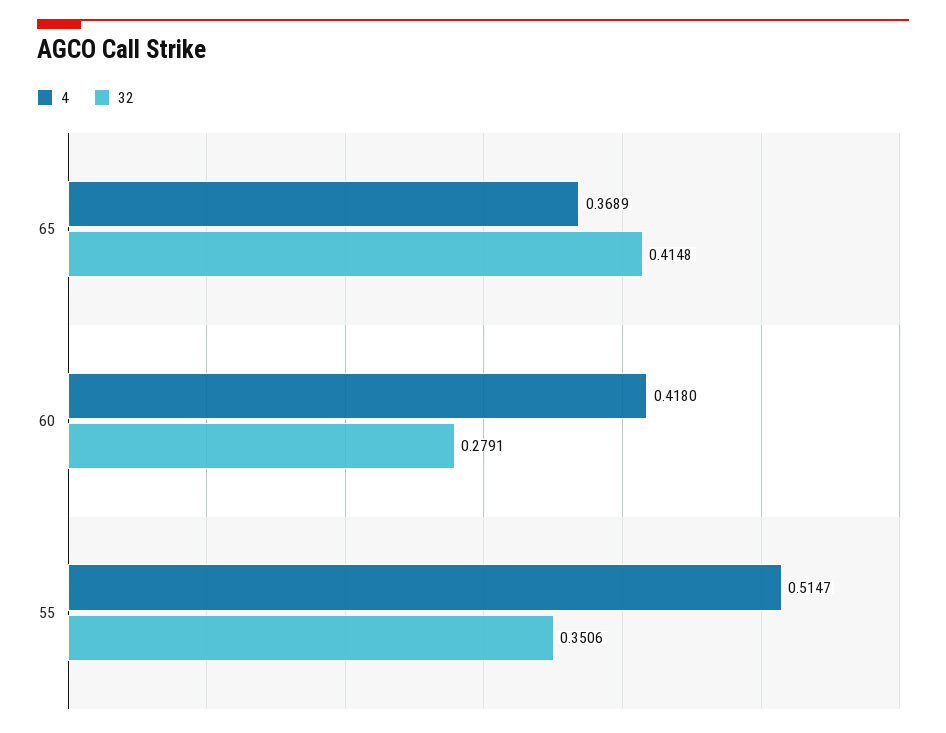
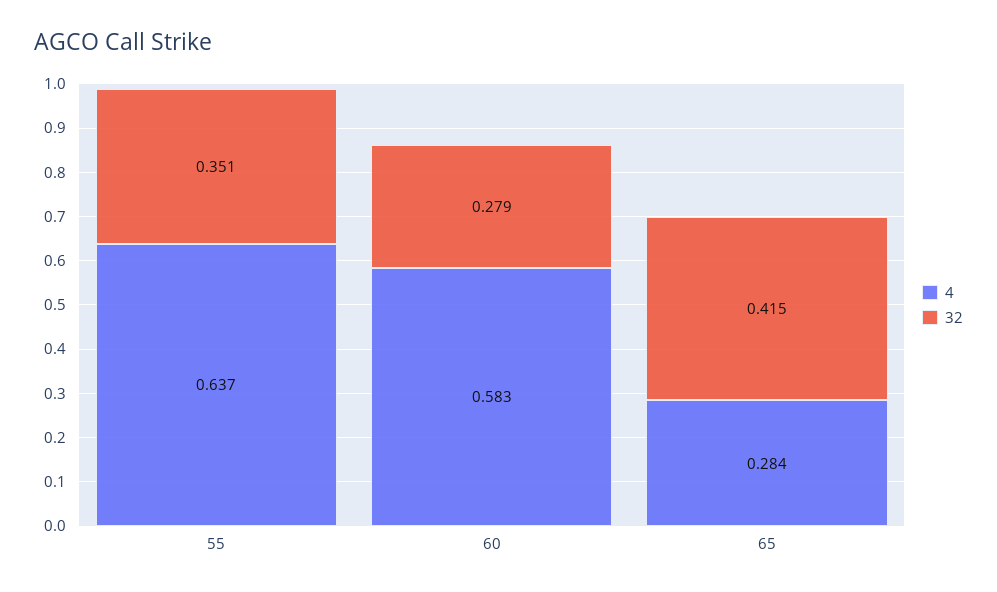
  {
    "4": {
-     "65": 0.3689,
+     "65": 0.284,
-     "60": 0.418,
+     "60": 0.583,
-     "55": 0.5147
+     "55": 0.637
    },
    "32": {
      "65": 0.4148,
      "60": 0.2791,
      "55": 0.3506
    }
  }

